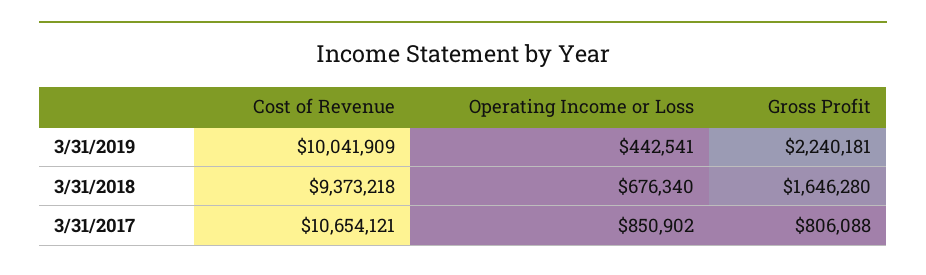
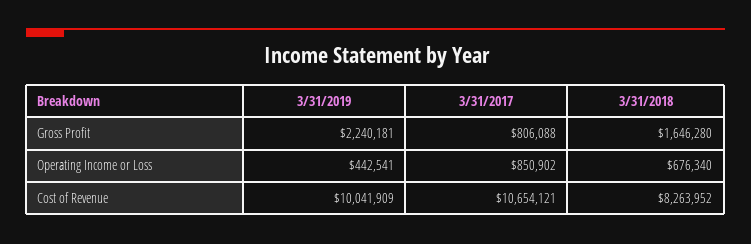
  {
    "Cost of Revenue": {
      "3/31/2019": 10041909,
-     "3/31/2018": 9373218,
+     "3/31/2018": 8263952,
      "3/31/2017": 10654121
    },
    "Operating Income or Loss": {
      "3/31/2019": 442541,
      "3/31/2018": 676340,
      "3/31/2017": 850902
    },
    "Gross Profit": {
      "3/31/2019": 2240181,
      "3/31/2018": 1646280,
      "3/31/2017": 806088
    }
  }

